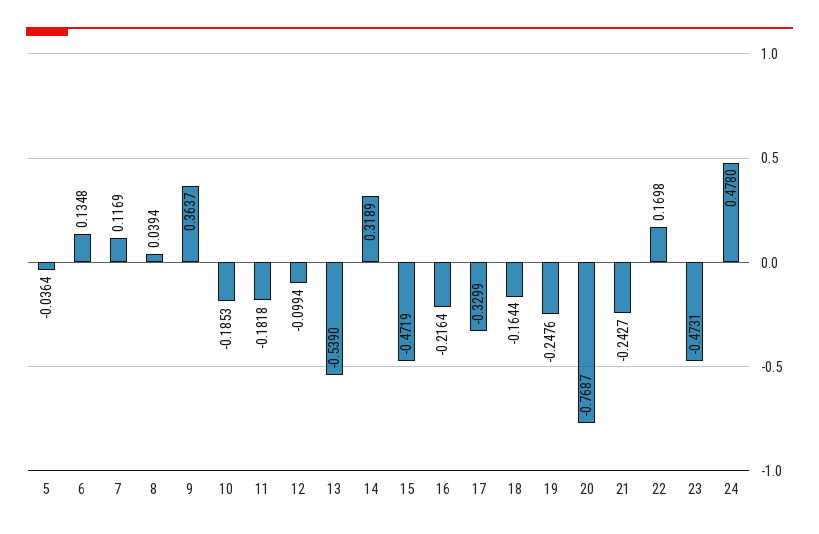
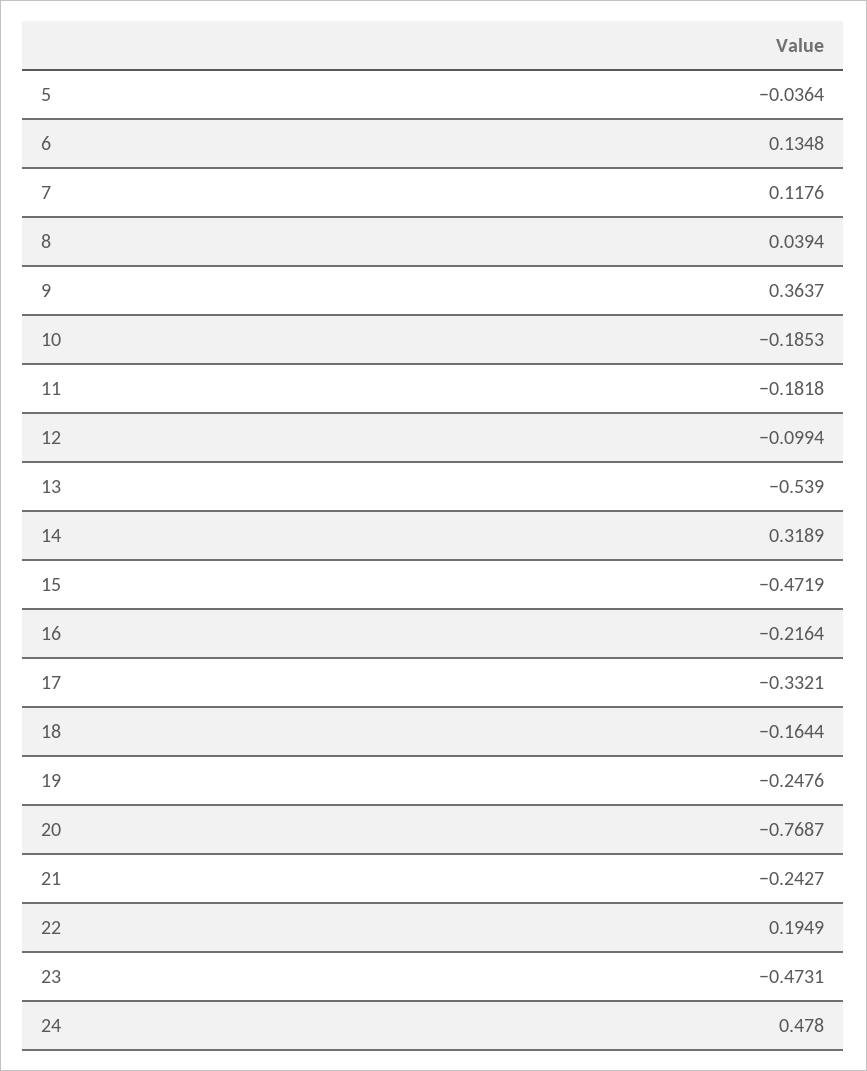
  {
    "5": -0.0364,
    "6": 0.1348,
-   "7": 0.1169,
+   "7": 0.1176,
    "8": 0.0394,
    "9": 0.3637,
    "10": -0.1853,
    "11": -0.1818,
    "12": -0.0994,
    "13": -0.539,
    "14": 0.3189,
    "15": -0.4719,
    "16": -0.2164,
-   "17": -0.3299,
+   "17": -0.3321,
    "18": -0.1644,
    "19": -0.2476,
    "20": -0.7687,
    "21": -0.2427,
-   "22": 0.1698,
+   "22": 0.1949,
    "23": -0.4731,
    "24": 0.478
  }

